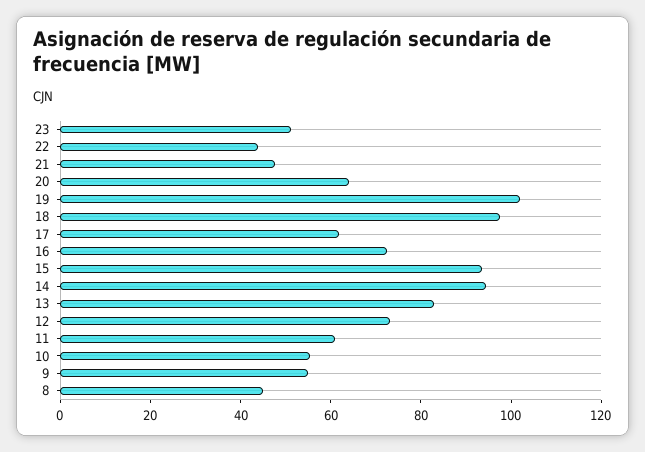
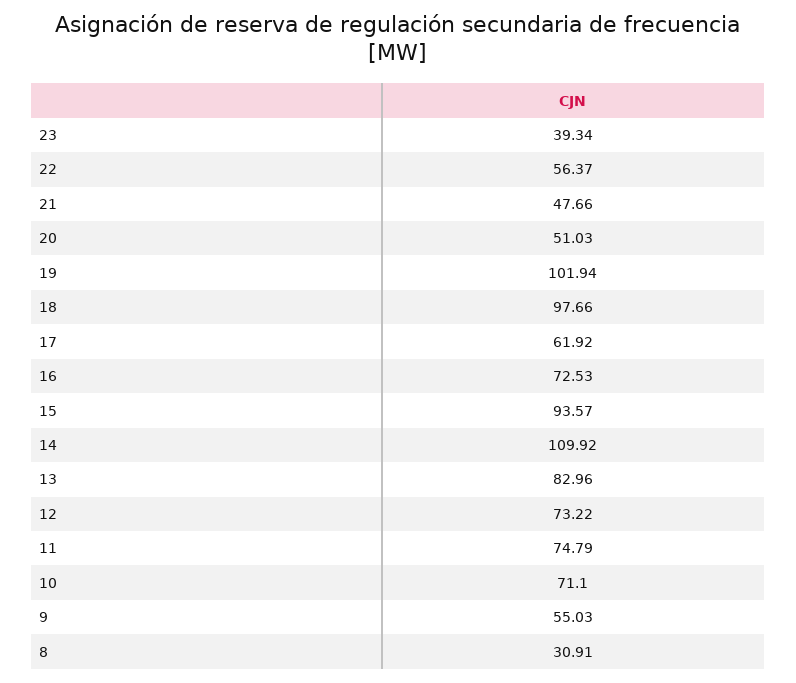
  {
-   "23": 50,
+   "23": 39.34,
-   "22": 45,
+   "22": 56.37,
    "21": 47.66,
-   "20": 65,
+   "20": 51.03,
    "19": 101.94,
    "18": 97.66,
    "17": 61.92,
    "16": 72.53,
    "15": 93.57,
-   "14": 95,
+   "14": 109.92,
    "13": 82.96,
    "12": 73.22,
-   "11": 60,
+   "11": 74.79,
-   "10": 55,
+   "10": 71.1,
    "9": 55.03,
-   "8": 45
+   "8": 30.91
  }

